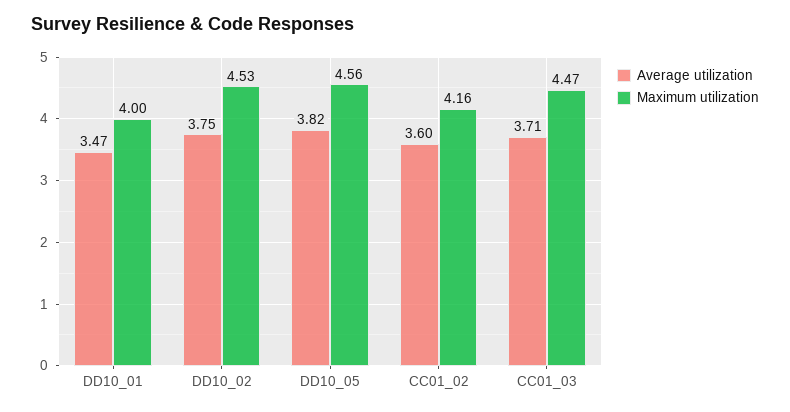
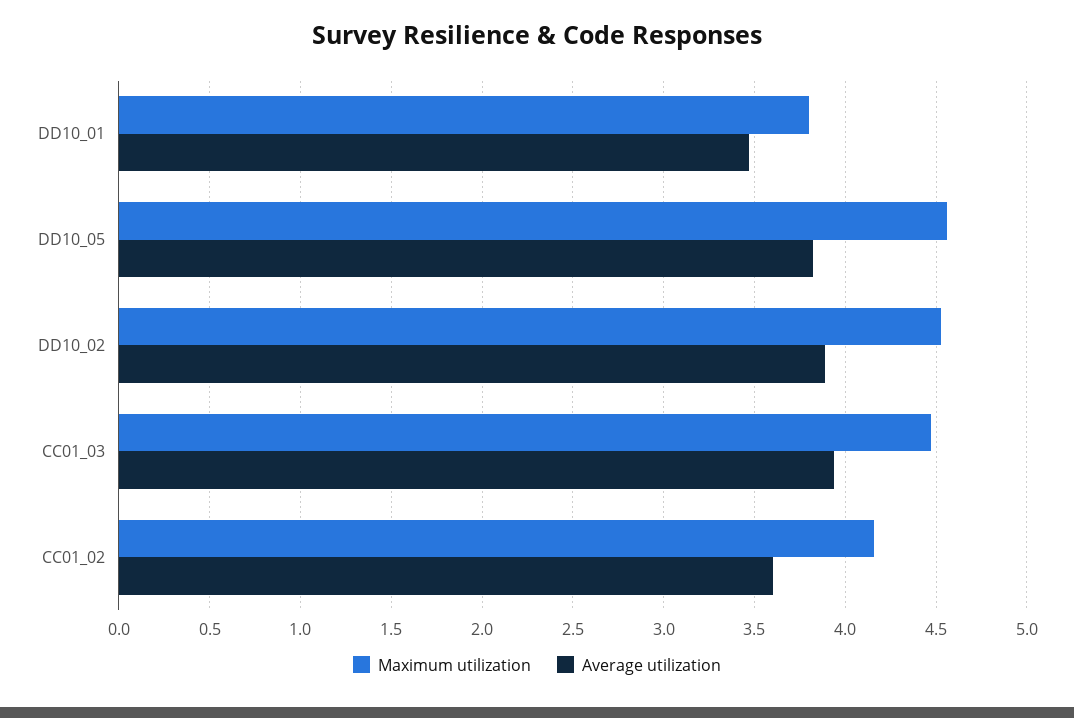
  {
    "Average utilization": {
      "DD10_01": 3.47,
-     "DD10_02": 3.75,
+     "DD10_02": 3.9,
      "DD10_05": 3.82,
      "CC01_02": 3.6,
-     "CC01_03": 3.71
+     "CC01_03": 3.95
    },
    "Maximum utilization": {
-     "DD10_01": 4,
+     "DD10_01": 3.8,
      "DD10_02": 4.53,
      "DD10_05": 4.56,
      "CC01_02": 4.16,
      "CC01_03": 4.47
    }
  }

